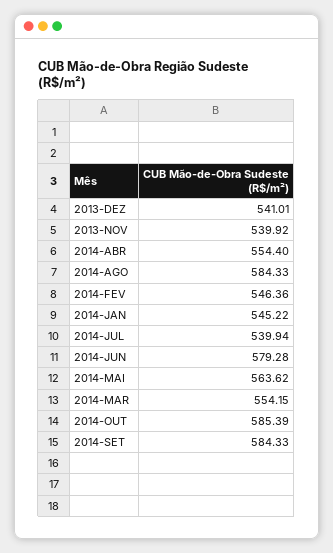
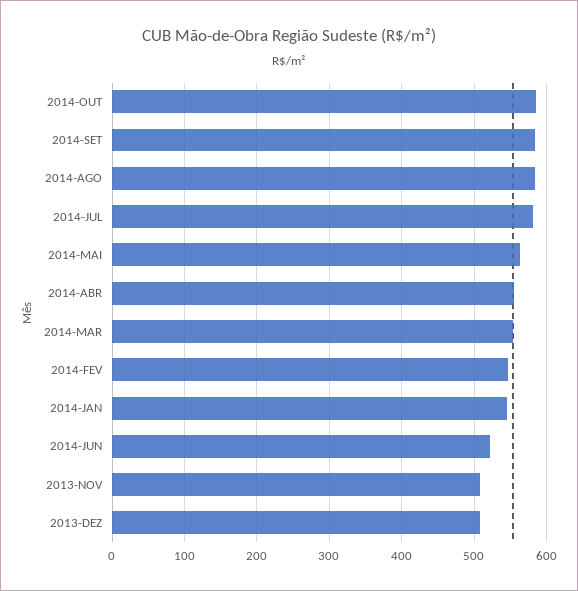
  {
-   "2013-DEZ": 541.01,
+   "2013-DEZ": 510,
-   "2013-NOV": 539.92,
+   "2013-NOV": 510,
    "2014-ABR": 554.4,
    "2014-AGO": 584.33,
    "2014-FEV": 546.36,
    "2014-JAN": 545.22,
-   "2014-JUL": 539.94,
+   "2014-JUL": 580,
-   "2014-JUN": 579.28,
+   "2014-JUN": 520,
    "2014-MAI": 563.62,
    "2014-MAR": 554.15,
    "2014-OUT": 585.39,
    "2014-SET": 584.33
  }

